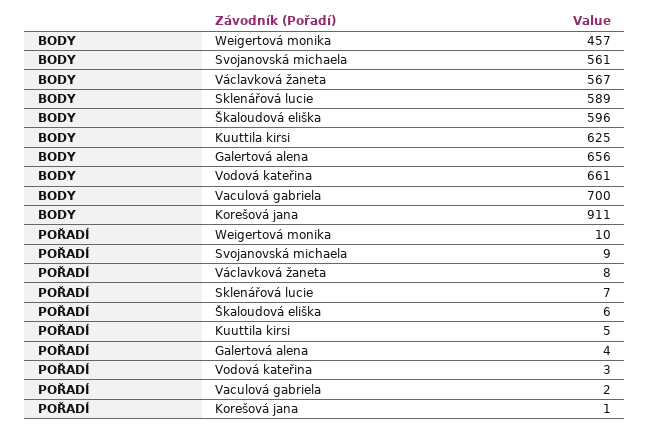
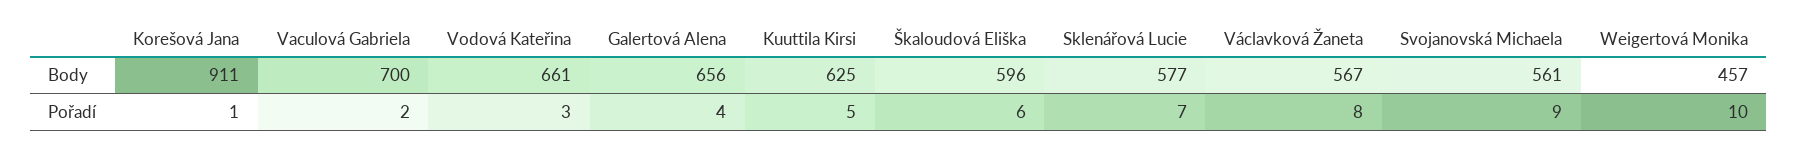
  {
    "BODY": {
      "Weigertová monika": 457,
      "Svojanovská michaela": 561,
      "Václavková žaneta": 567,
-     "Sklenářová lucie": 589,
+     "Sklenářová lucie": 577,
      "Škaloudová eliška": 596,
      "Kuuttila kirsi": 625,
      "Galertová alena": 656,
      "Vodová kateřina": 661,
      "Vaculová gabriela": 700,
      "Korešová jana": 911
    },
    "POŘADÍ": {
      "Weigertová monika": 10,
      "Svojanovská michaela": 9,
      "Václavková žaneta": 8,
      "Sklenářová lucie": 7,
      "Škaloudová eliška": 6,
      "Kuuttila kirsi": 5,
      "Galertová alena": 4,
      "Vodová kateřina": 3,
      "Vaculová gabriela": 2,
      "Korešová jana": 1
    }
  }

